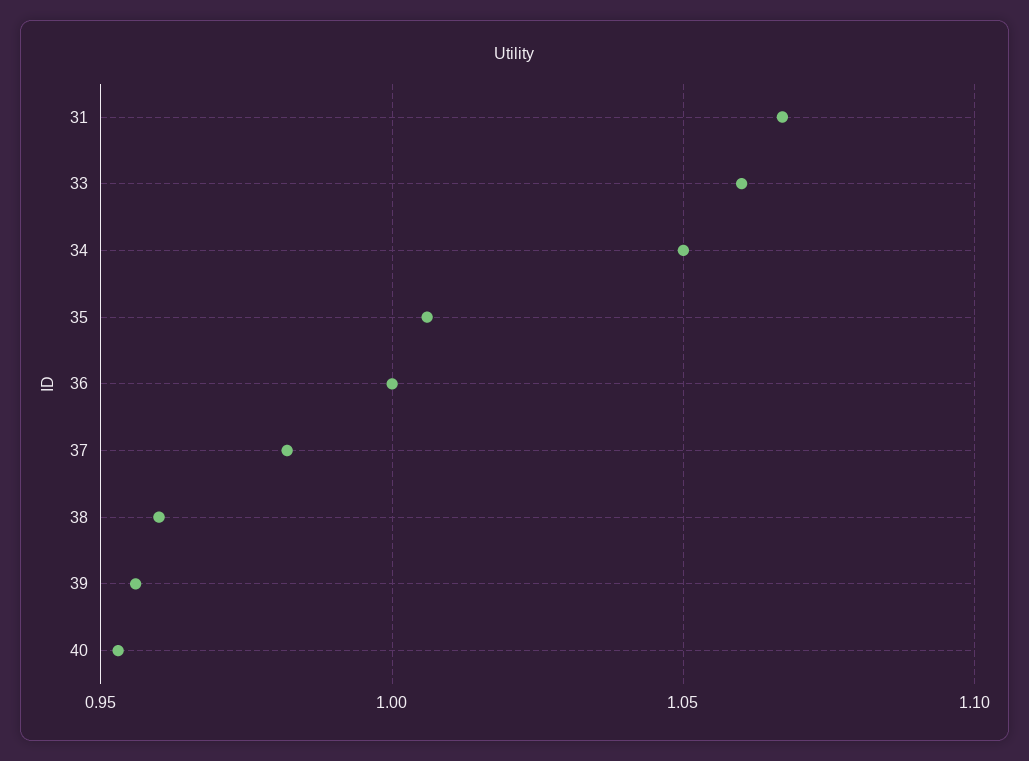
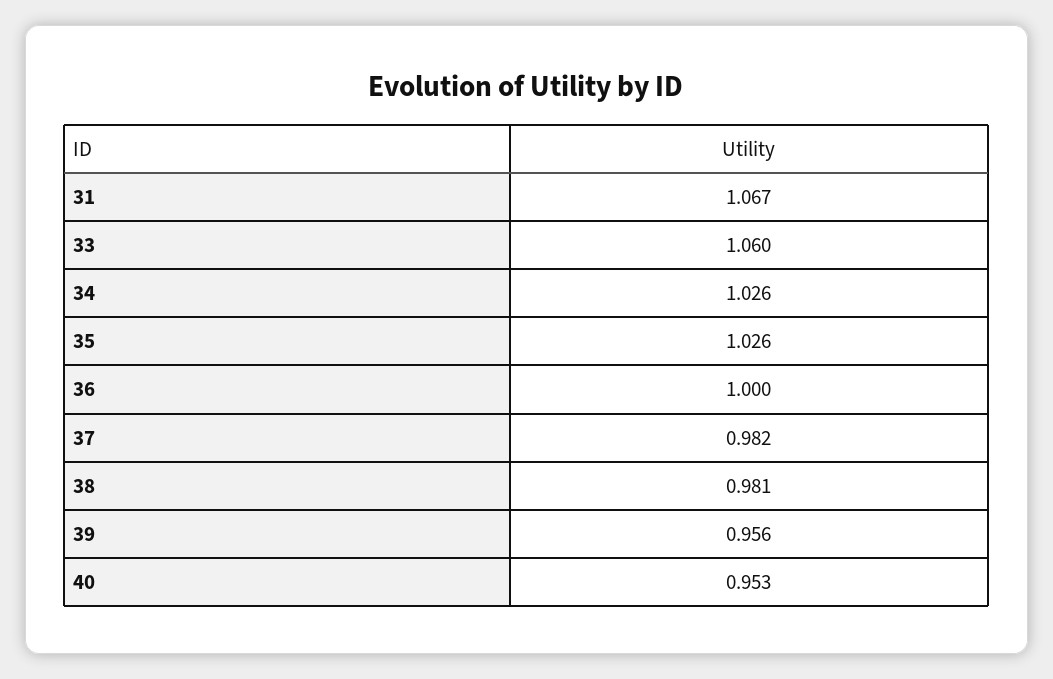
  {
    "31": 1.067,
    "33": 1.06,
-   "34": 1.05,
+   "34": 1.026,
-   "35": 1.005,
+   "35": 1.026,
    "36": 1,
    "37": 0.982,
-   "38": 0.96,
+   "38": 0.981,
    "39": 0.956,
    "40": 0.953
  }

